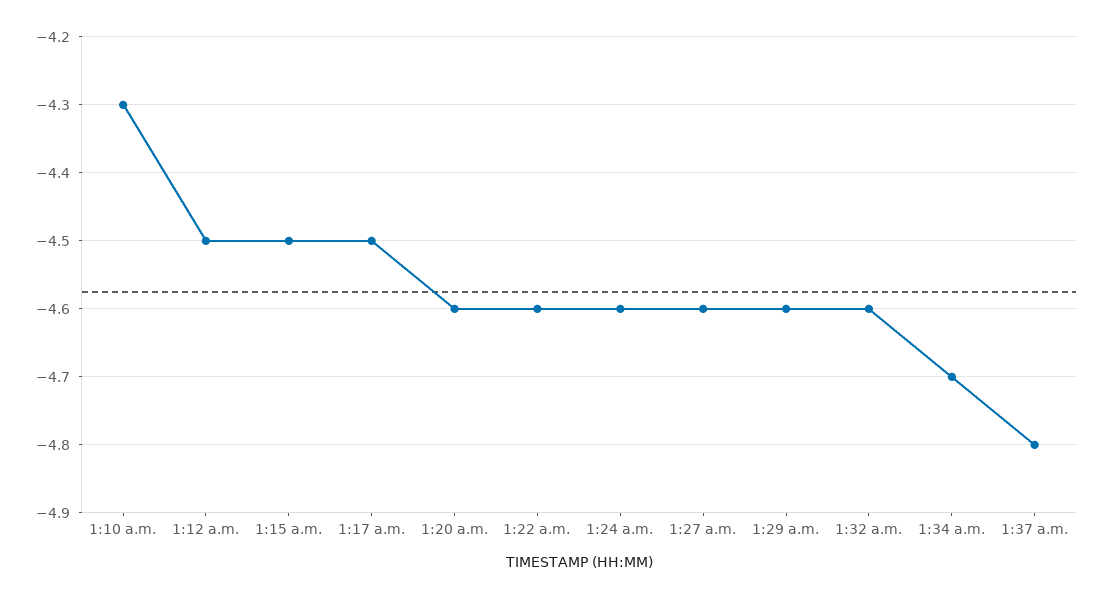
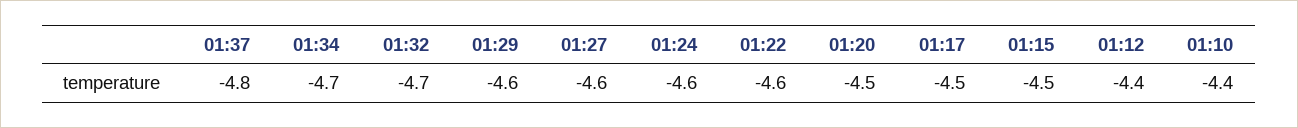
  {
-   "1:10 a.m.": -4.3,
+   "1:10 a.m.": -4.4,
-   "1:12 a.m.": -4.5,
+   "1:12 a.m.": -4.4,
    "1:15 a.m.": -4.5,
    "1:17 a.m.": -4.5,
-   "1:20 a.m.": -4.6,
+   "1:20 a.m.": -4.5,
    "1:22 a.m.": -4.6,
    "1:24 a.m.": -4.6,
    "1:27 a.m.": -4.6,
    "1:29 a.m.": -4.6,
-   "1:32 a.m.": -4.6,
+   "1:32 a.m.": -4.7,
    "1:34 a.m.": -4.7,
    "1:37 a.m.": -4.8
  }

